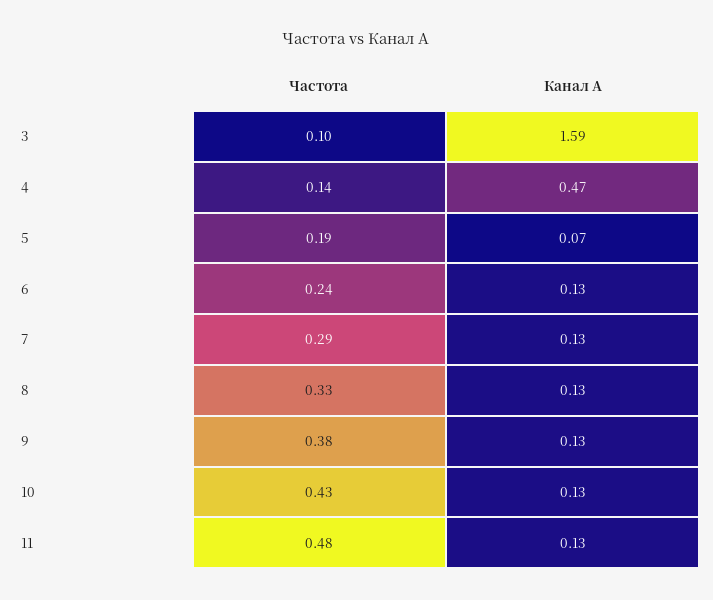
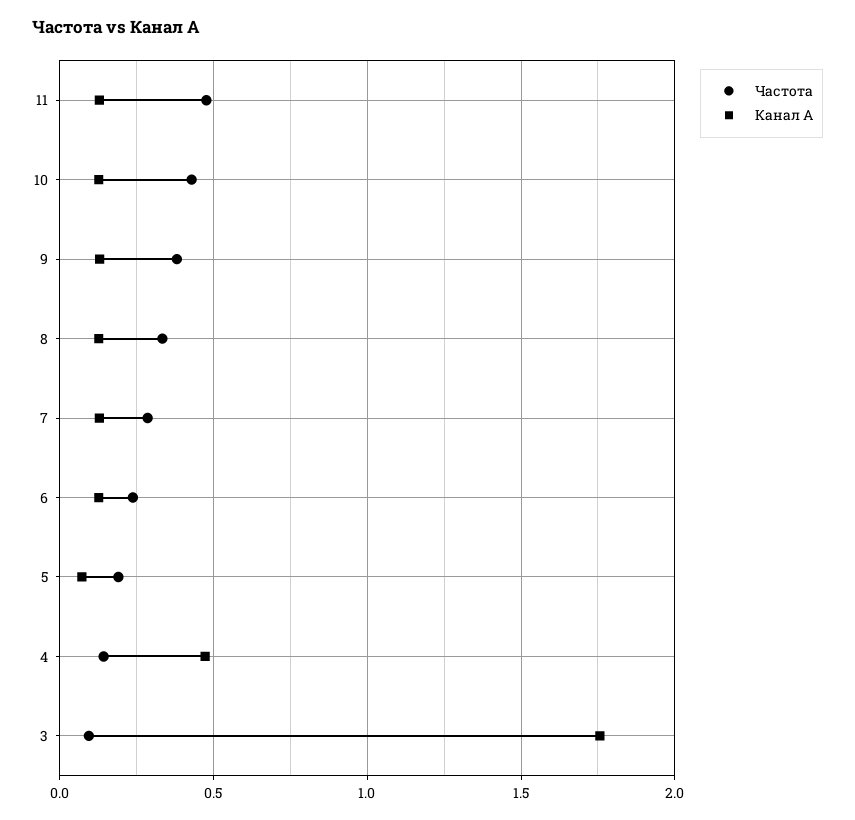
  {
    "Частота": {
      "3": 0.1,
      "4": 0.14,
      "5": 0.19,
      "6": 0.24,
      "7": 0.29,
      "8": 0.33,
      "9": 0.38,
      "10": 0.43,
      "11": 0.48
    },
    "Канал A": {
-     "3": 1.59,
+     "3": 1.75,
      "4": 0.47,
      "5": 0.07,
      "6": 0.13,
      "7": 0.13,
      "8": 0.13,
      "9": 0.13,
      "10": 0.13,
      "11": 0.13
    }
  }

